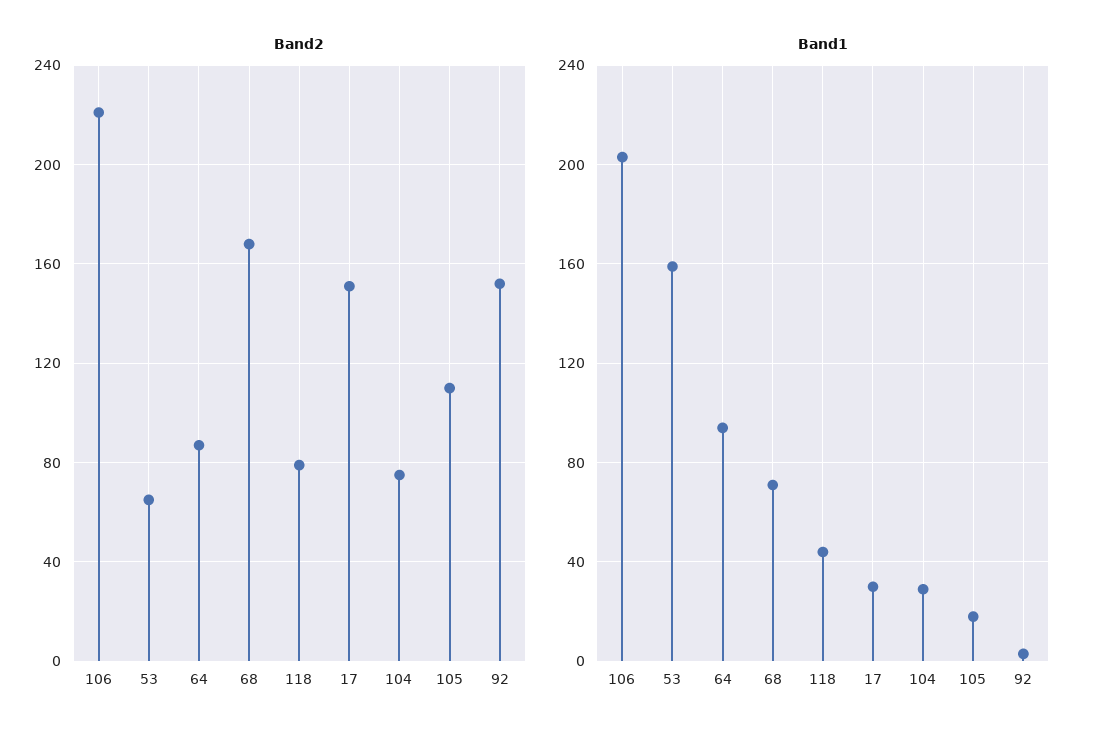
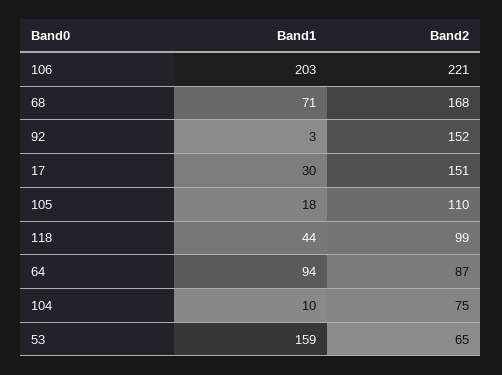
  {
    "Band2": {
      "106": 221,
      "53": 65,
      "64": 87,
      "68": 168,
-     "118": 80,
+     "118": 99,
      "17": 151,
      "104": 75,
      "105": 110,
      "92": 152
    },
    "Band1": {
      "106": 203,
      "53": 159,
      "64": 94,
      "68": 71,
      "118": 44,
      "17": 30,
-     "104": 30,
+     "104": 10,
      "105": 18,
      "92": 3
    }
  }

